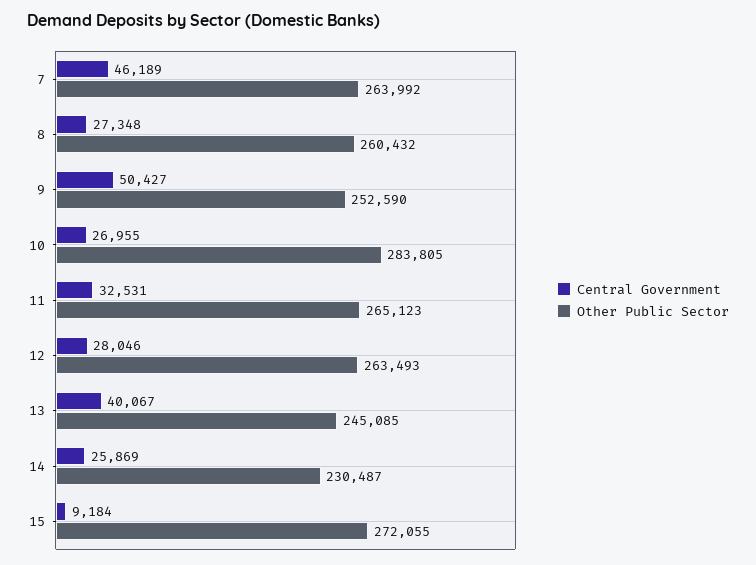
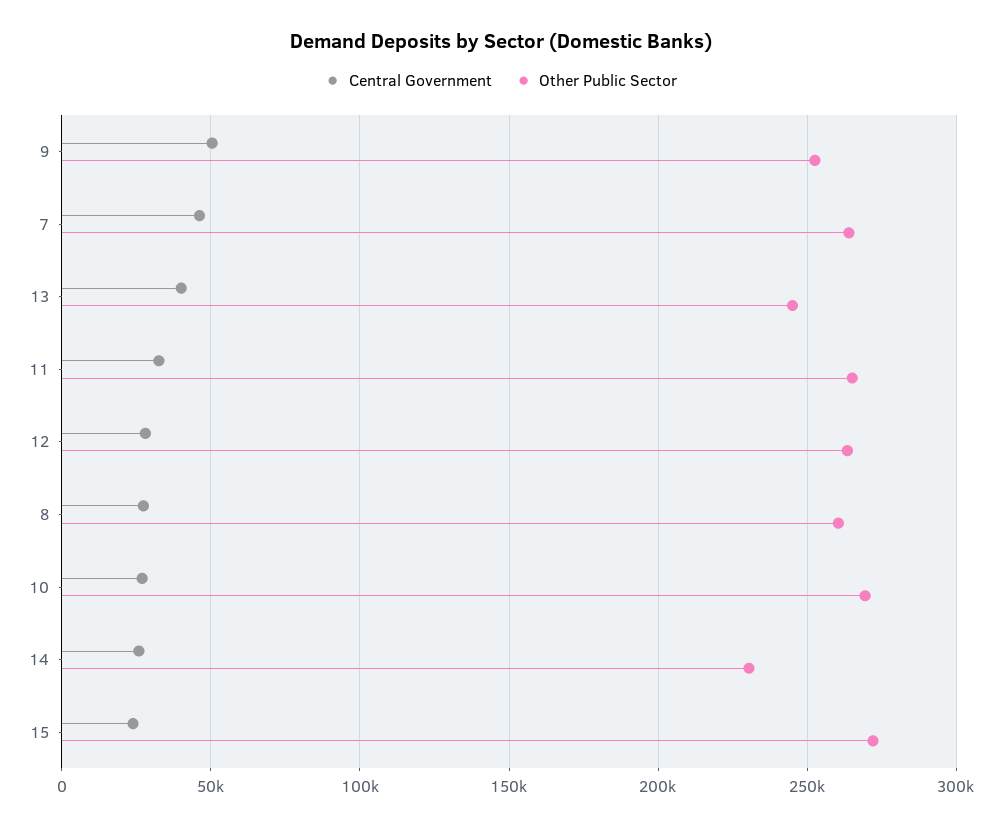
  {
    "Central Government": {
      "7": 46189,
      "8": 27348,
      "9": 50427,
      "10": 26955,
      "11": 32531,
      "12": 28046,
      "13": 40067,
      "14": 25869,
-     "15": 9184
+     "15": 25000
    },
    "Other Public Sector": {
      "7": 263992,
      "8": 260432,
      "9": 252590,
-     "10": 283805,
+     "10": 270000,
      "11": 265123,
      "12": 263493,
      "13": 245085,
      "14": 230487,
      "15": 272055
    }
  }

